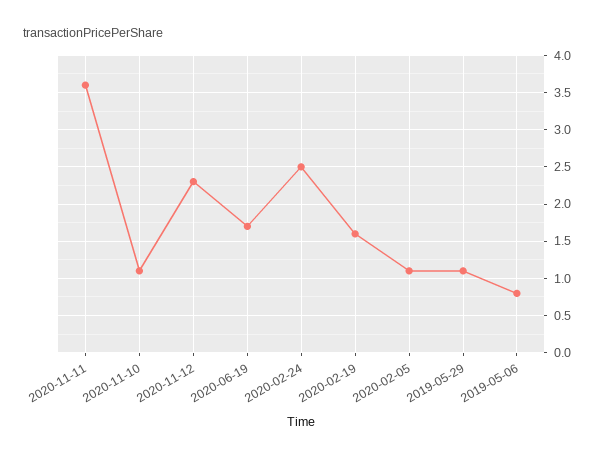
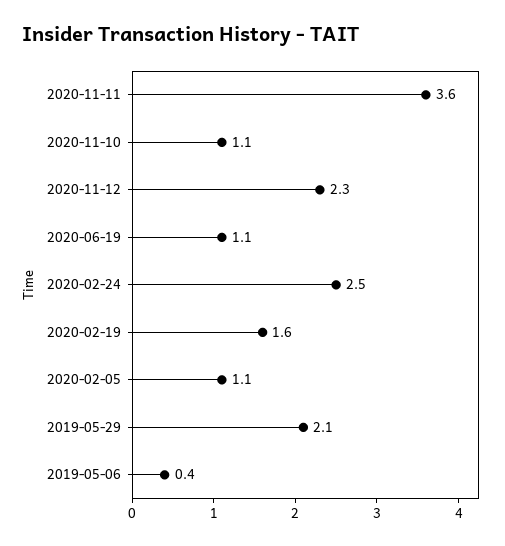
  {
    "2020-11-11": 3.6,
    "2020-11-10": 1.1,
    "2020-11-12": 2.3,
-   "2020-06-19": 1.7,
+   "2020-06-19": 1.1,
    "2020-02-24": 2.5,
    "2020-02-19": 1.6,
    "2020-02-05": 1.1,
-   "2019-05-29": 1.1,
+   "2019-05-29": 2.1,
-   "2019-05-06": 0.8
+   "2019-05-06": 0.4
  }

